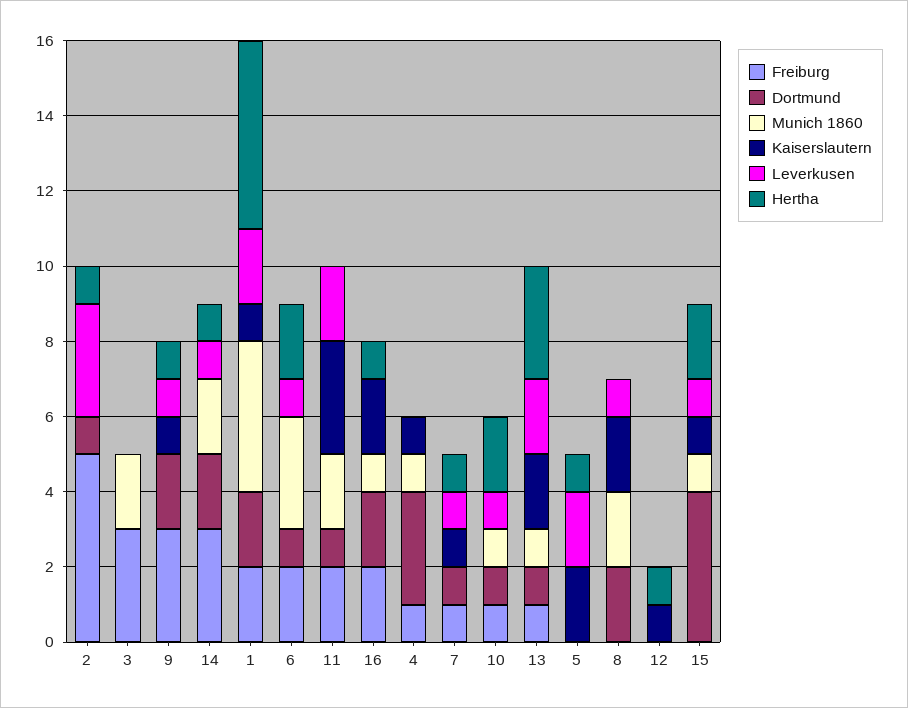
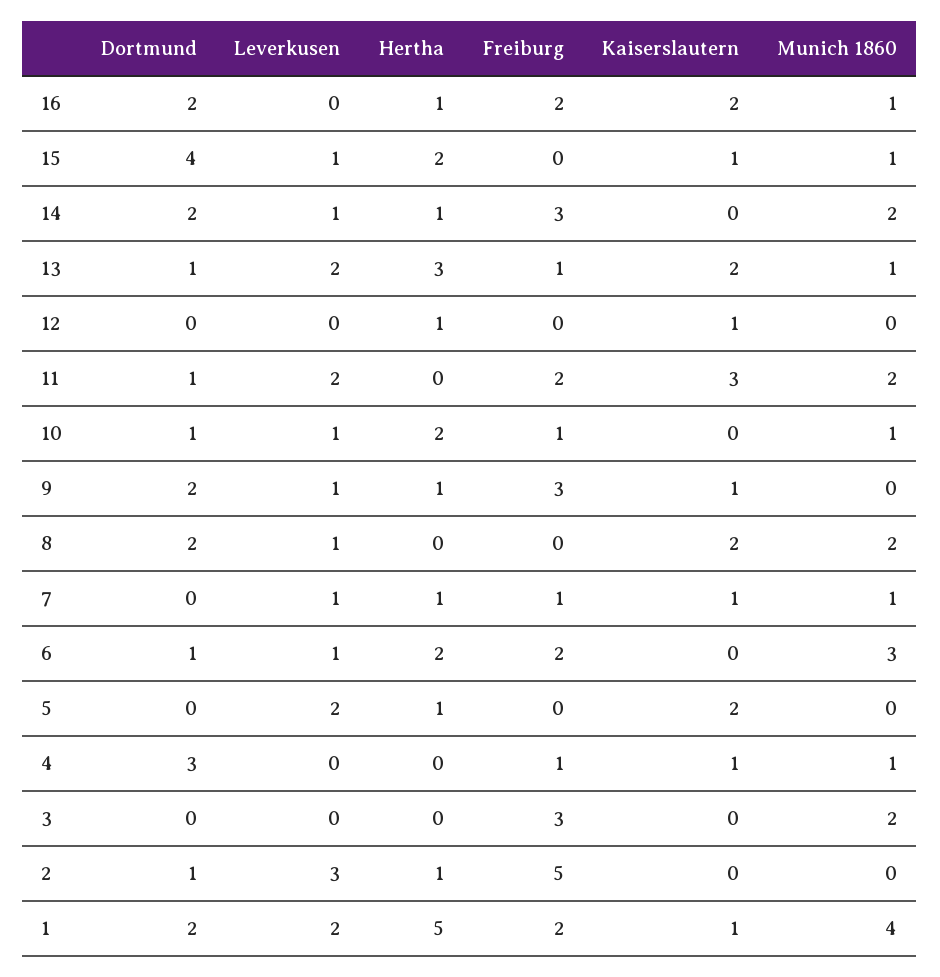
  {
    "Freiburg": {
      "2": 5,
      "3": 3,
      "9": 3,
      "14": 3,
      "1": 2,
      "6": 2,
      "11": 2,
      "16": 2,
      "4": 1,
      "7": 1,
      "10": 1,
      "13": 1,
      "5": 0,
      "8": 0,
      "12": 0,
      "15": 0
    },
    "Dortmund": {
      "2": 1,
      "3": 0,
      "9": 2,
      "14": 2,
      "1": 2,
      "6": 1,
      "11": 1,
      "16": 2,
      "4": 3,
-     "7": 1,
+     "7": 0,
      "10": 1,
      "13": 1,
      "5": 0,
      "8": 2,
      "12": 0,
      "15": 4
    },
    "Munich 1860": {
      "2": 0,
      "3": 2,
      "9": 0,
      "14": 2,
      "1": 4,
      "6": 3,
      "11": 2,
      "16": 1,
      "4": 1,
-     "7": 0,
+     "7": 1,
      "10": 1,
      "13": 1,
      "5": 0,
      "8": 2,
      "12": 0,
      "15": 1
    },
    "Kaiserslautern": {
      "2": 0,
      "3": 0,
      "9": 1,
      "14": 0,
      "1": 1,
      "6": 0,
      "11": 3,
      "16": 2,
      "4": 1,
      "7": 1,
      "10": 0,
      "13": 2,
      "5": 2,
      "8": 2,
      "12": 1,
      "15": 1
    },
    "Leverkusen": {
      "2": 3,
      "3": 0,
      "9": 1,
      "14": 1,
      "1": 2,
      "6": 1,
      "11": 2,
      "16": 0,
      "4": 0,
      "7": 1,
      "10": 1,
      "13": 2,
      "5": 2,
      "8": 1,
      "12": 0,
      "15": 1
    },
    "Hertha": {
      "2": 1,
      "3": 0,
      "9": 1,
      "14": 1,
      "1": 5,
      "6": 2,
      "11": 0,
      "16": 1,
      "4": 0,
      "7": 1,
      "10": 2,
      "13": 3,
      "5": 1,
      "8": 0,
      "12": 1,
      "15": 2
    }
  }

